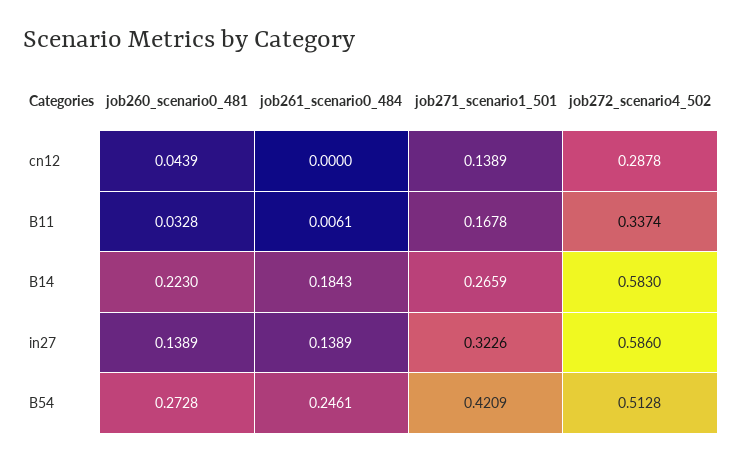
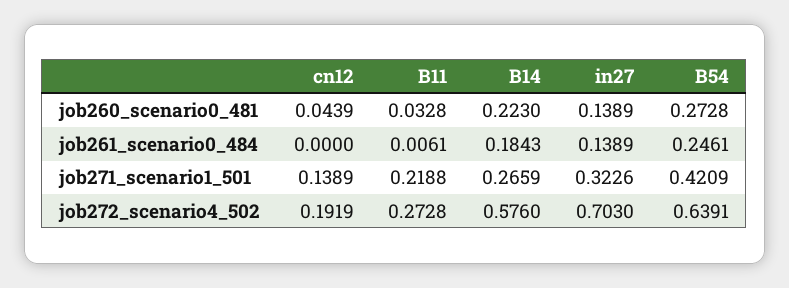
  {
    "job260_scenario0_481": {
      "cn12": 0.0439,
      "B11": 0.0328,
      "B14": 0.223,
      "in27": 0.1389,
      "B54": 0.2728
    },
    "job261_scenario0_484": {
      "cn12": 0,
      "B11": 0.0061,
      "B14": 0.1843,
      "in27": 0.1389,
      "B54": 0.2461
    },
    "job271_scenario1_501": {
      "cn12": 0.1389,
-     "B11": 0.1678,
+     "B11": 0.2188,
      "B14": 0.2659,
      "in27": 0.3226,
      "B54": 0.4209
    },
    "job272_scenario4_502": {
-     "cn12": 0.2878,
+     "cn12": 0.1919,
-     "B11": 0.3374,
+     "B11": 0.2728,
-     "B14": 0.583,
+     "B14": 0.576,
-     "in27": 0.586,
+     "in27": 0.703,
-     "B54": 0.5128
+     "B54": 0.6391
    }
  }

